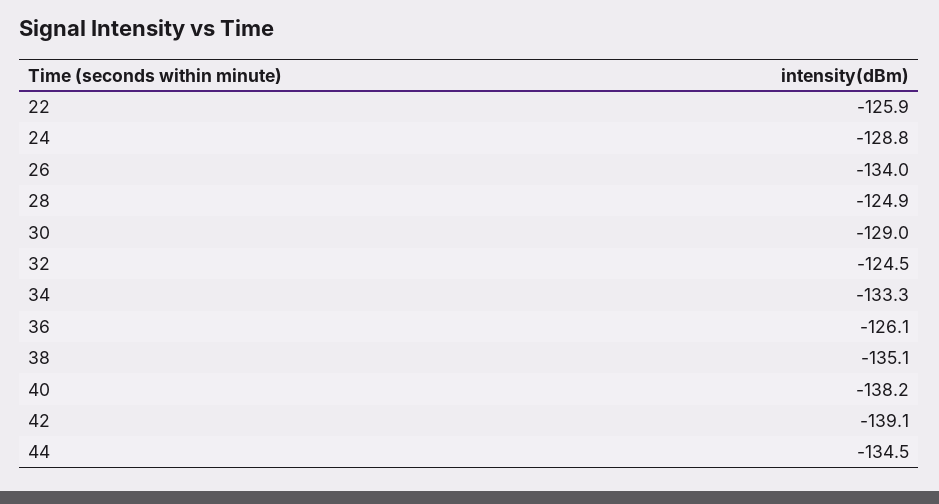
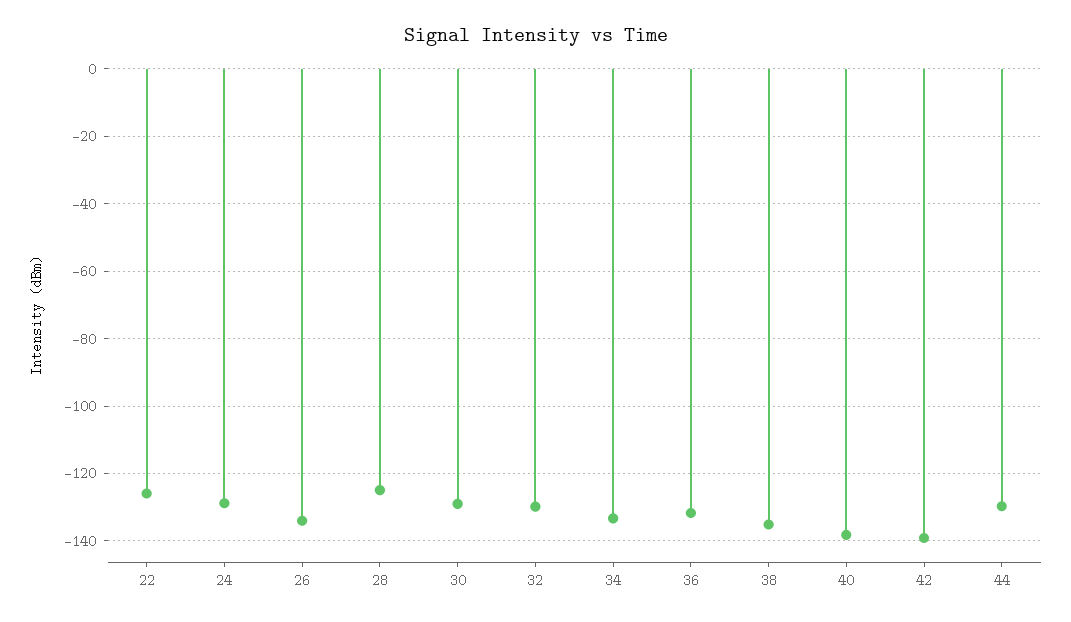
  {
    "22": -125.9,
    "24": -128.8,
    "26": -134,
    "28": -124.9,
    "30": -129,
-   "32": -124.5,
+   "32": -130,
    "34": -133.3,
-   "36": -126.1,
+   "36": -132,
    "38": -135.1,
    "40": -138.2,
    "42": -139.1,
-   "44": -134.5
+   "44": -130
  }

